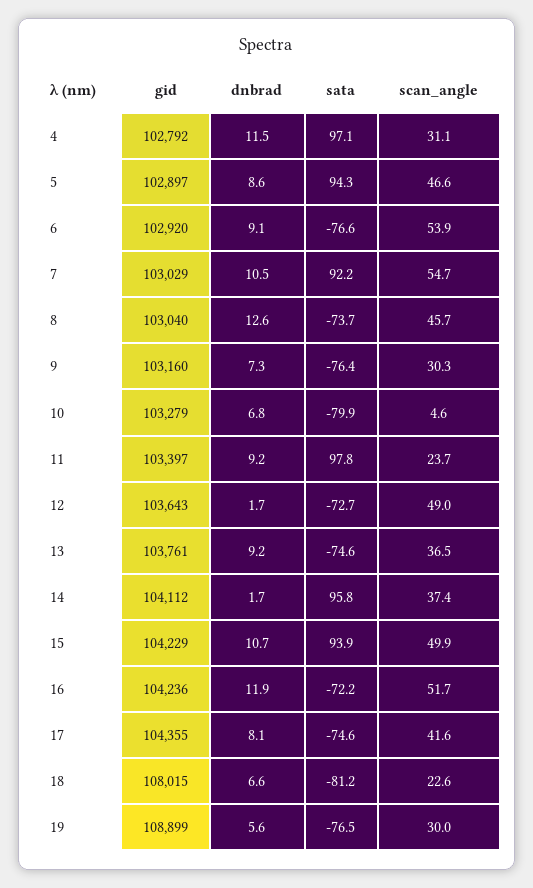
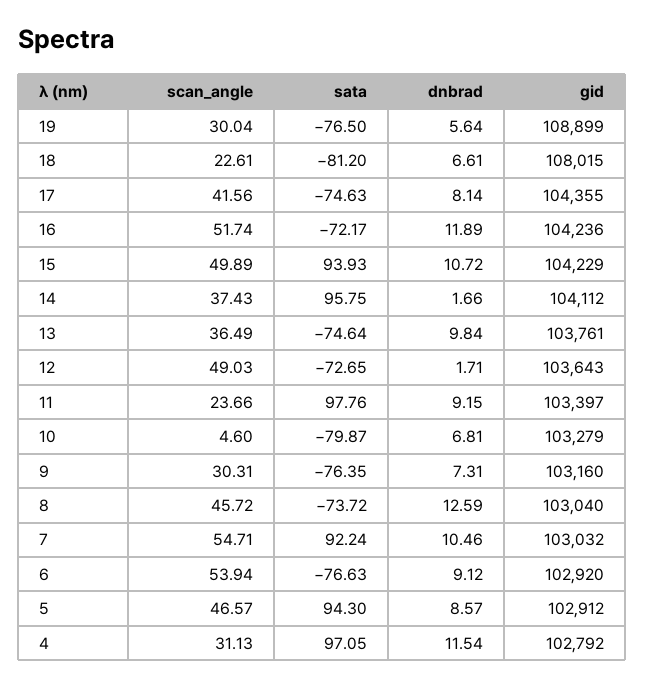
  {
    "gid": {
      "4": 102792,
-     "5": 102897,
+     "5": 102912,
      "6": 102920,
-     "7": 103029,
+     "7": 103032,
      "8": 103040,
      "9": 103160,
      "10": 103279,
      "11": 103397,
      "12": 103643,
      "13": 103761,
      "14": 104112,
      "15": 104229,
      "16": 104236,
      "17": 104355,
      "18": 108015,
      "19": 108899
    },
    "dnbrad": {
      "4": 11.54,
      "5": 8.57,
      "6": 9.12,
      "7": 10.46,
      "8": 12.59,
      "9": 7.31,
      "10": 6.81,
      "11": 9.15,
      "12": 1.71,
-     "13": 9.2,
+     "13": 9.84,
      "14": 1.66,
      "15": 10.72,
      "16": 11.89,
      "17": 8.14,
      "18": 6.61,
      "19": 5.64
    },
    "sata": {
      "4": 97.05,
      "5": 94.3,
      "6": -76.63,
      "7": 92.24,
      "8": -73.72,
      "9": -76.35,
      "10": -79.87,
      "11": 97.76,
      "12": -72.65,
      "13": -74.64,
      "14": 95.75,
      "15": 93.93,
      "16": -72.17,
      "17": -74.63,
      "18": -81.2,
      "19": -76.5
    },
    "scan_angle": {
      "4": 31.13,
      "5": 46.57,
      "6": 53.94,
      "7": 54.71,
      "8": 45.72,
      "9": 30.31,
      "10": 4.6,
      "11": 23.66,
      "12": 49.03,
      "13": 36.49,
      "14": 37.43,
      "15": 49.89,
      "16": 51.74,
      "17": 41.56,
      "18": 22.61,
      "19": 30.04
    }
  }

